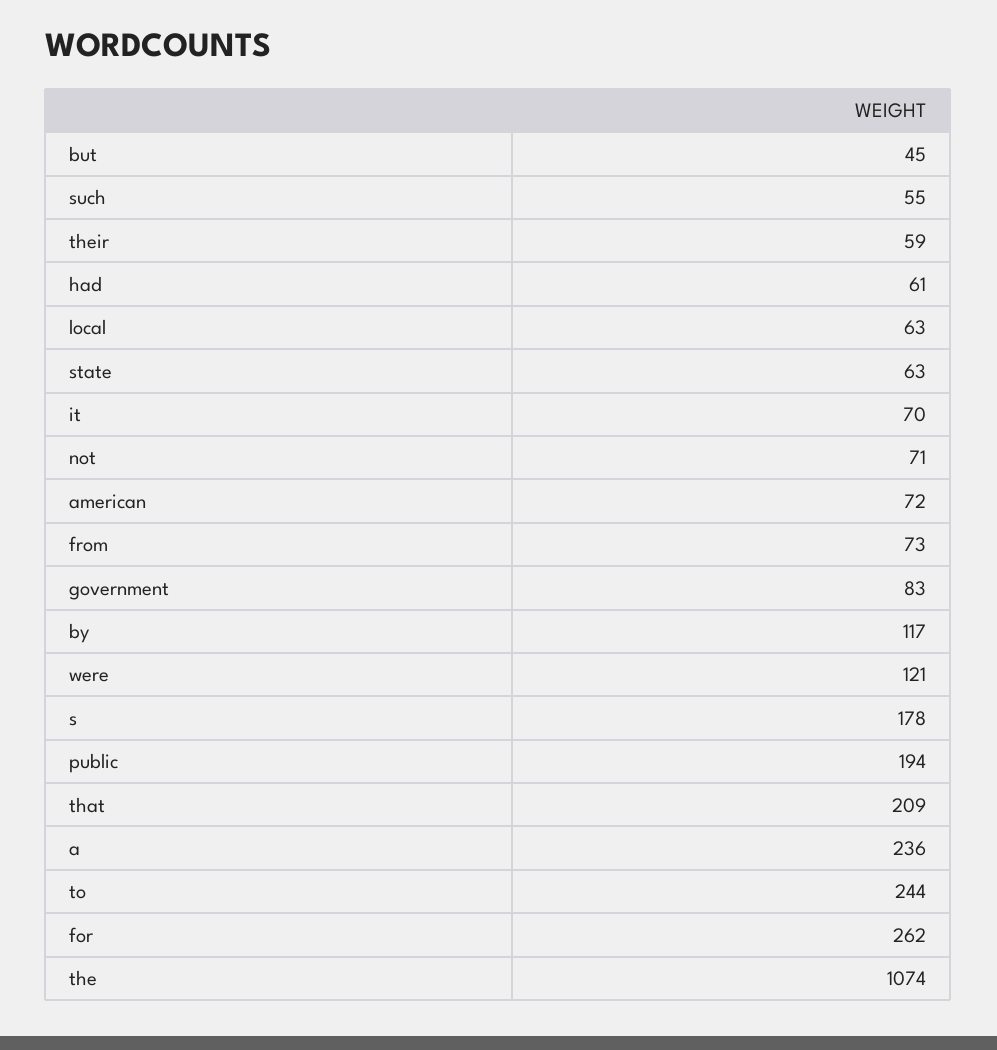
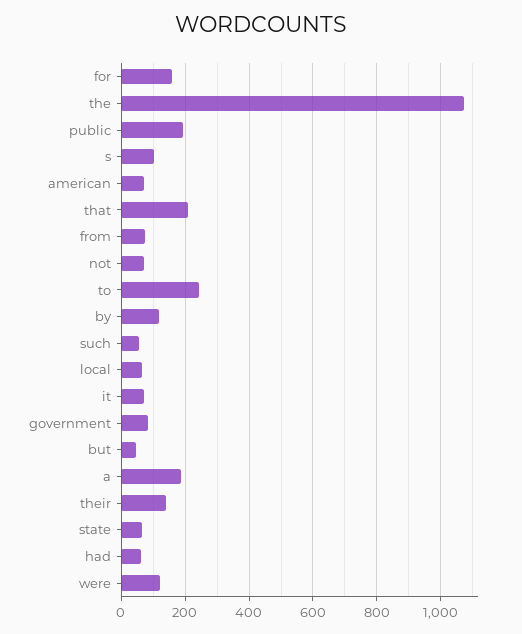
  {
    "but": 45,
    "such": 55,
-   "their": 59,
+   "their": 140,
    "had": 61,
    "local": 63,
    "state": 63,
    "it": 70,
    "not": 71,
    "american": 72,
    "from": 73,
    "government": 83,
    "by": 117,
    "were": 121,
-   "s": 178,
+   "s": 100,
    "public": 194,
    "that": 209,
-   "a": 236,
+   "a": 180,
    "to": 244,
-   "for": 262,
+   "for": 160,
    "the": 1074
  }

